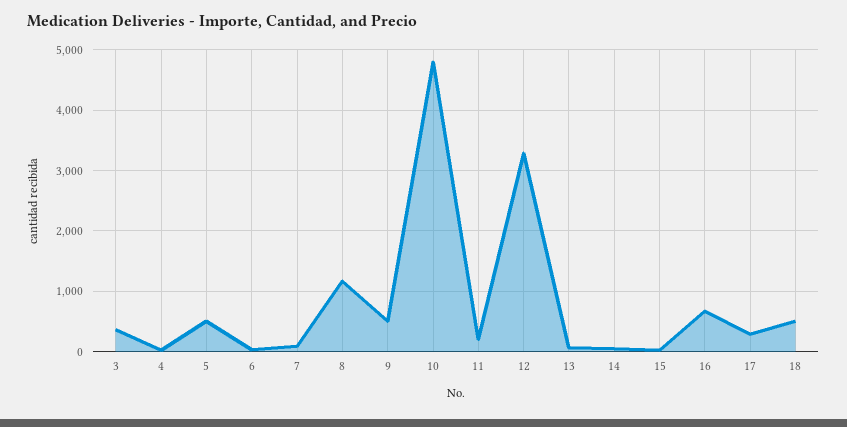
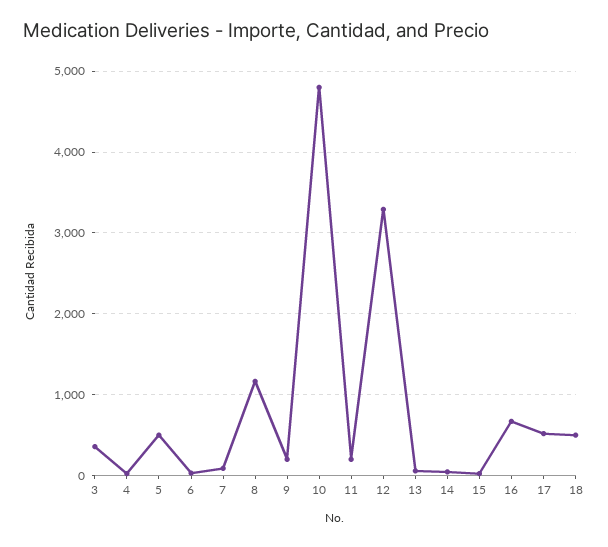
  {
    "3": 400,
    "4": 0,
    "5": 500,
    "6": 0,
    "7": 100,
    "8": 1200,
-   "9": 500,
+   "9": 200,
    "10": 4800,
    "11": 200,
    "12": 3300,
    "13": 100,
    "14": 0,
    "15": 0,
    "16": 700,
-   "17": 300,
+   "17": 500,
    "18": 500
  }

